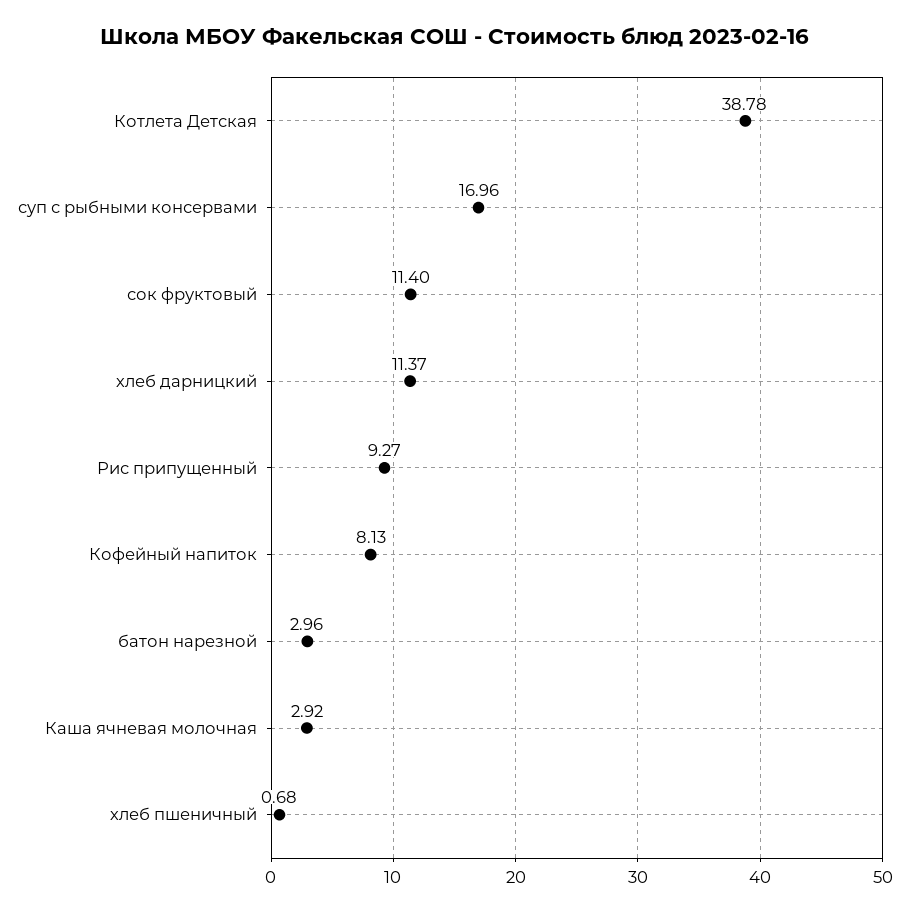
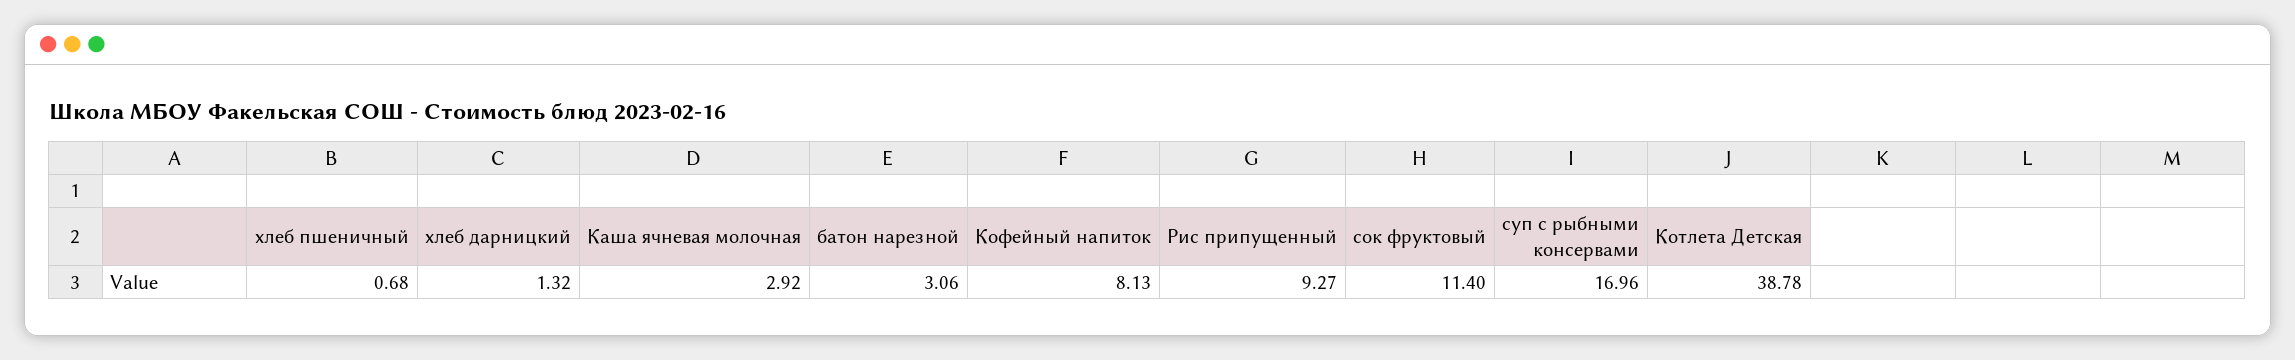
  {
    "Котлета Детская": 38.78,
    "суп с рыбными консервами": 16.96,
    "сок фруктовый": 11.4,
-   "хлеб дарницкий": 11.37,
+   "хлеб дарницкий": 1.32,
    "Рис припущенный": 9.27,
    "Кофейный напиток": 8.13,
-   "батон нарезной": 2.96,
+   "батон нарезной": 3.06,
    "Каша ячневая молочная": 2.92,
    "хлеб пшеничный": 0.68
  }

